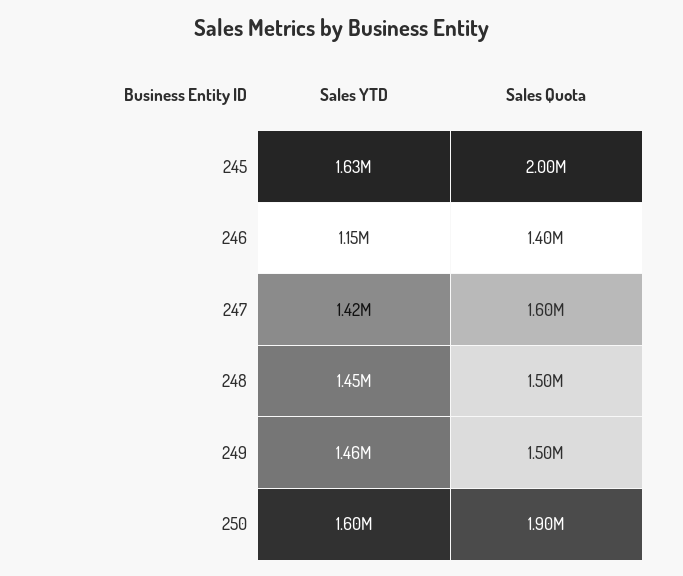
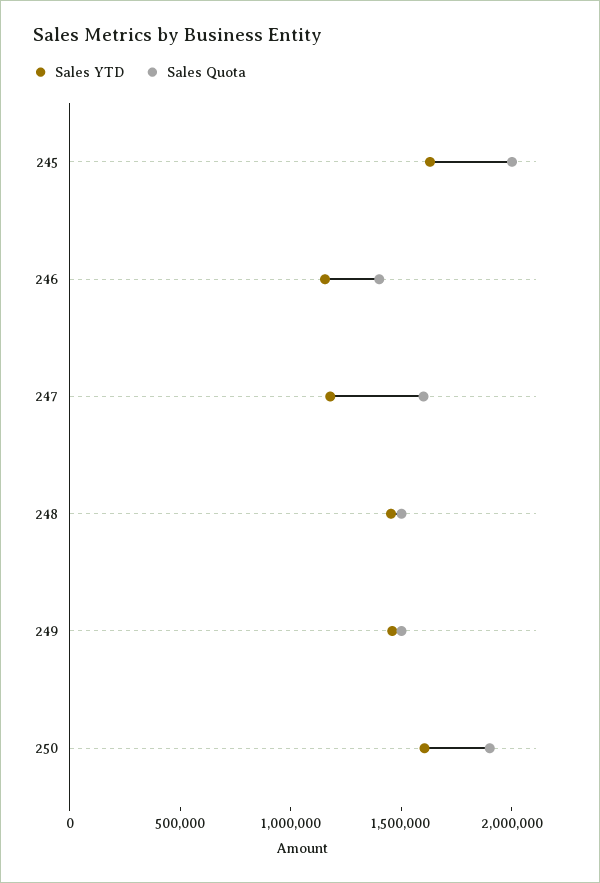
  {
    "Sales YTD": {
      "245": 1630000,
      "246": 1150000,
-     "247": 1420000,
+     "247": 1200000,
      "248": 1450000,
      "249": 1460000,
      "250": 1600000
    },
    "Sales Quota": {
      "245": 2000000,
      "246": 1400000,
      "247": 1600000,
      "248": 1500000,
      "249": 1500000,
      "250": 1900000
    }
  }

